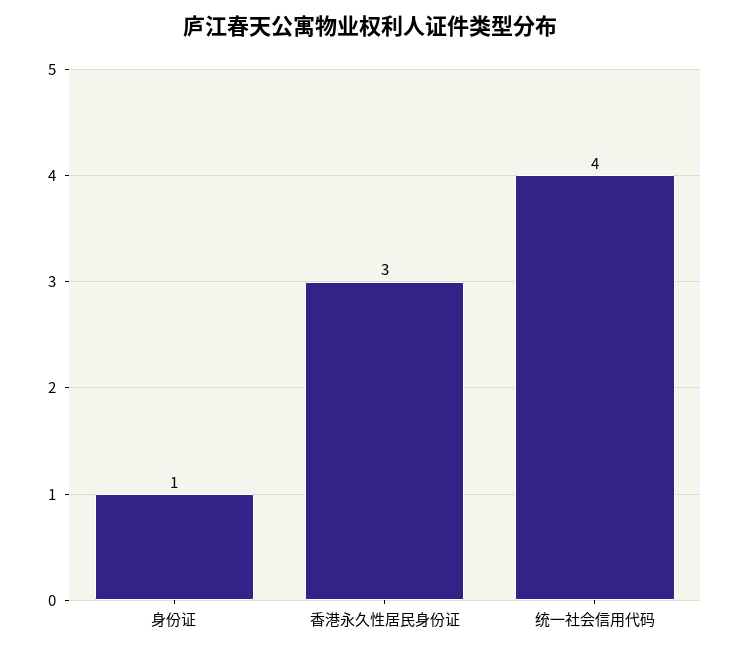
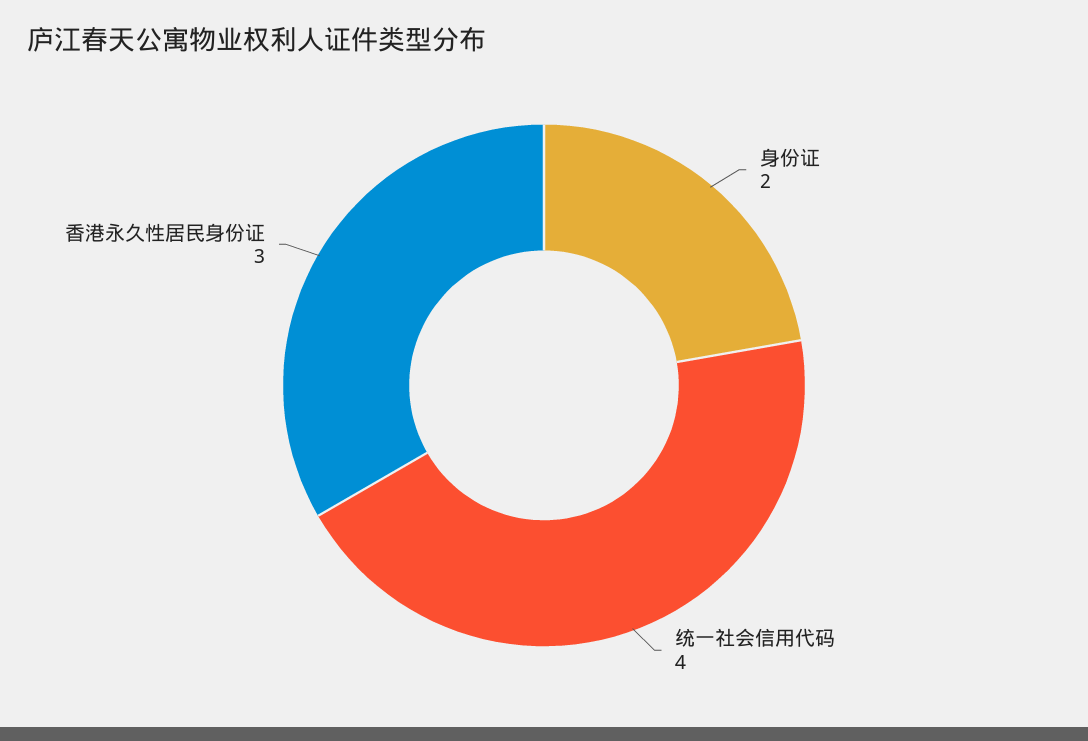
  {
-   "身份证": 1,
+   "身份证": 2,
    "香港永久性居民身份证": 3,
    "统一社会信用代码": 4
  }

